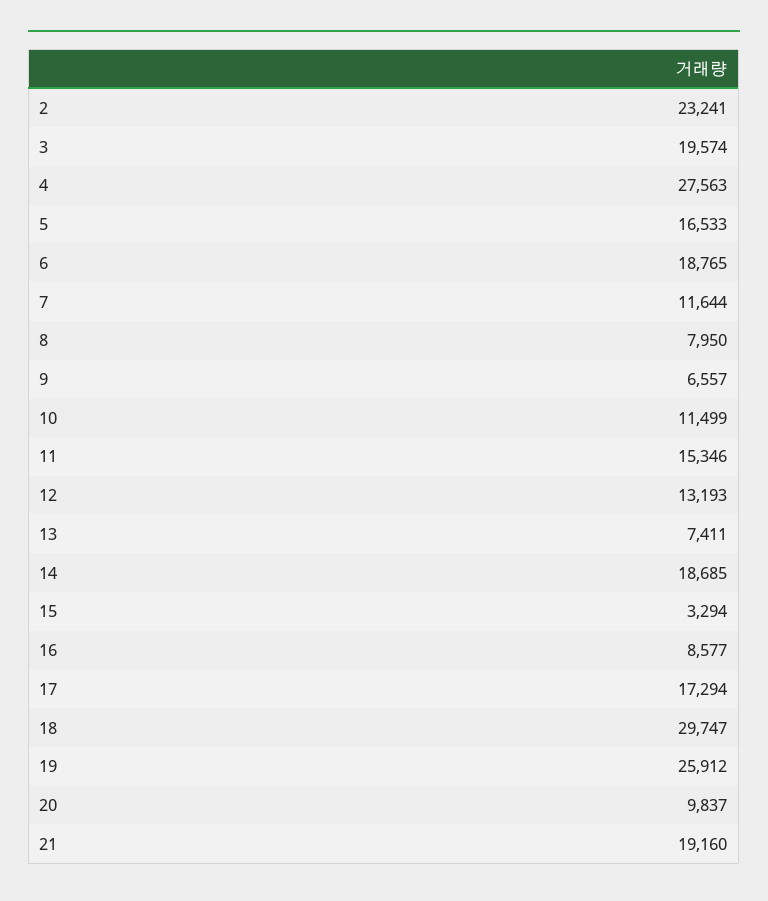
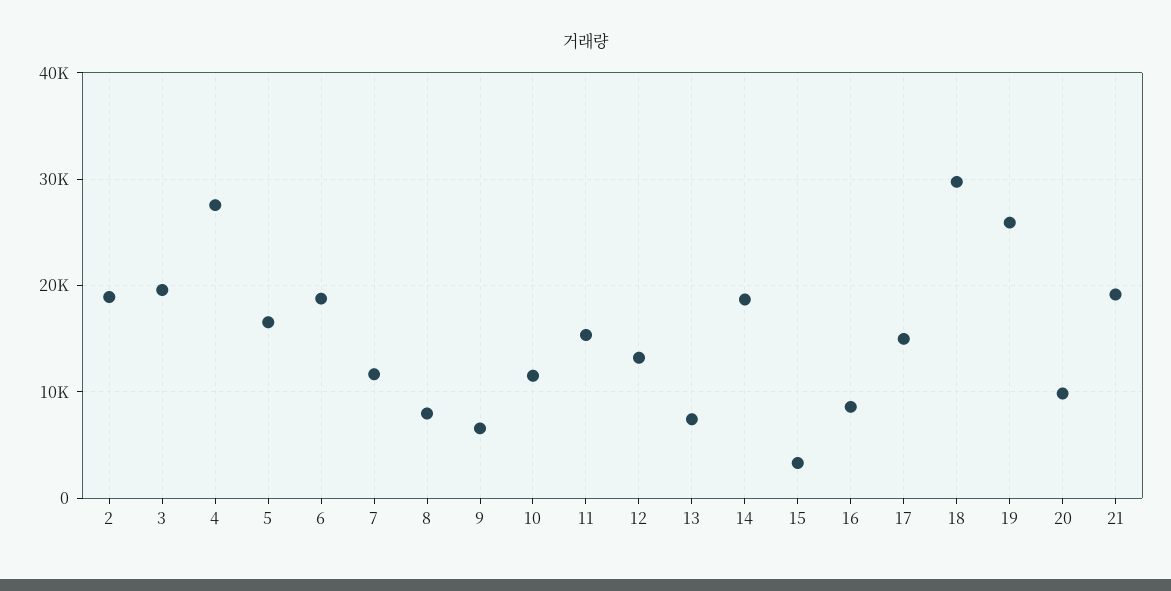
  {
-   "2": 23241,
+   "2": 19000,
    "3": 19574,
    "4": 27563,
    "5": 16533,
    "6": 18765,
    "7": 11644,
    "8": 7950,
    "9": 6557,
    "10": 11499,
    "11": 15346,
    "12": 13193,
    "13": 7411,
    "14": 18685,
    "15": 3294,
    "16": 8577,
-   "17": 17294,
+   "17": 15000,
    "18": 29747,
    "19": 25912,
    "20": 9837,
    "21": 19160
  }

